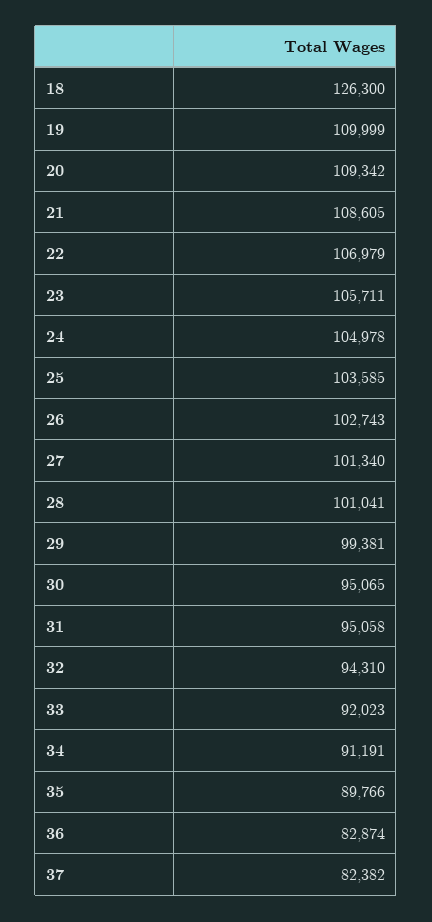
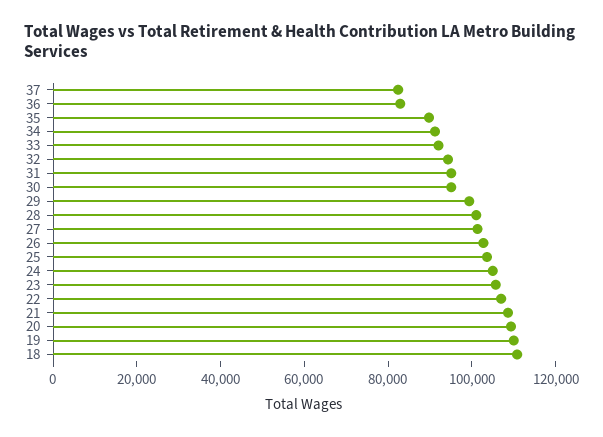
  {
-   "18": 126300,
+   "18": 110000,
    "19": 109999,
    "20": 109342,
    "21": 108605,
    "22": 106979,
    "23": 105711,
    "24": 104978,
    "25": 103585,
    "26": 102743,
    "27": 101340,
    "28": 101041,
    "29": 99381,
    "30": 95065,
    "31": 95058,
    "32": 94310,
    "33": 92023,
    "34": 91191,
    "35": 89766,
    "36": 82874,
    "37": 82382
  }

